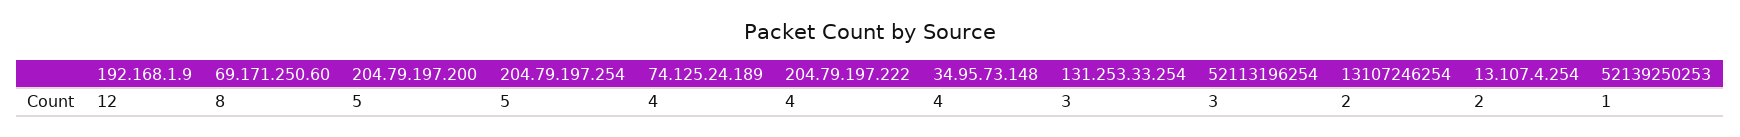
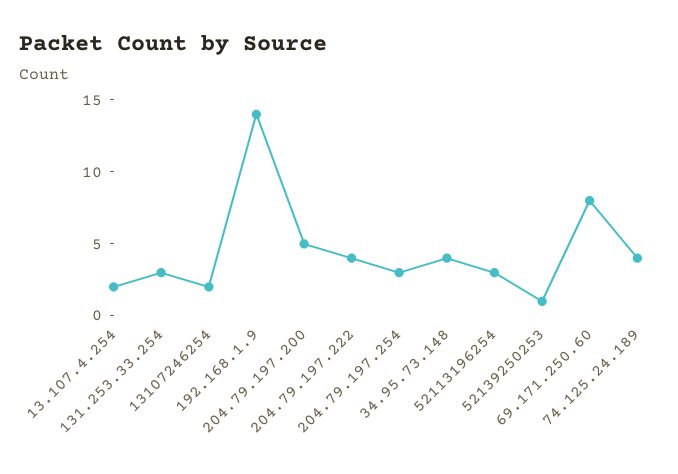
  {
-   "192.168.1.9": 12,
+   "192.168.1.9": 14,
    "69.171.250.60": 8,
    "204.79.197.200": 5,
-   "204.79.197.254": 5,
+   "204.79.197.254": 3,
    "74.125.24.189": 4,
    "204.79.197.222": 4,
    "34.95.73.148": 4,
    "131.253.33.254": 3,
    "52113196254": 3,
    "13107246254": 2,
    "13.107.4.254": 2,
    "52139250253": 1
  }

